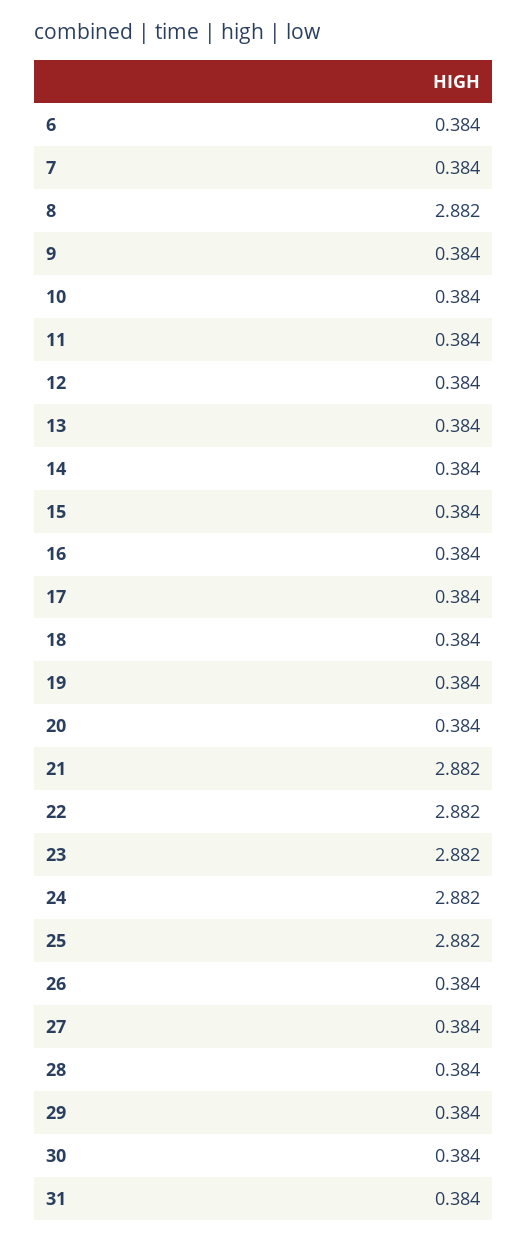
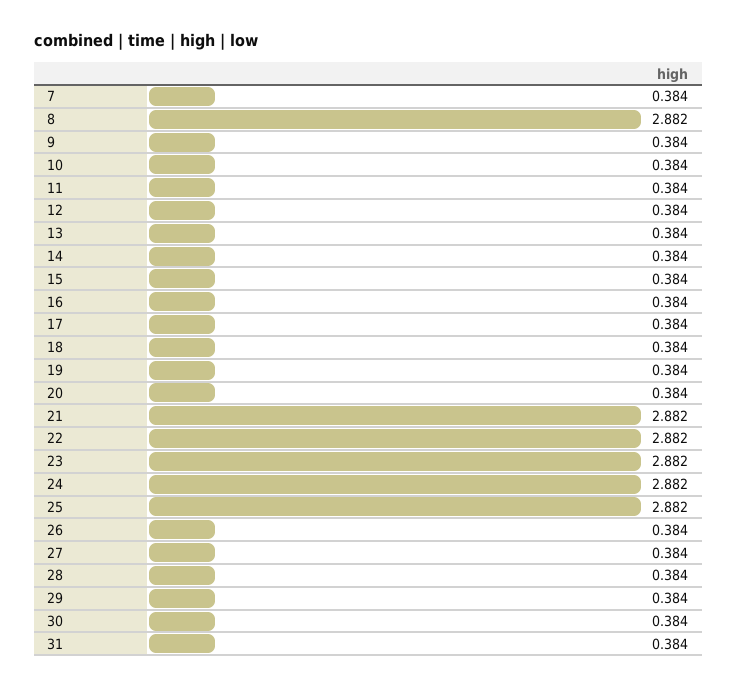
  {
-   "6": 0.384,
    "7": 0.384,
    "8": 2.882,
    "9": 0.384,
    "10": 0.384,
    "11": 0.384,
    "12": 0.384,
    "13": 0.384,
    "14": 0.384,
    "15": 0.384,
    "16": 0.384,
    "17": 0.384,
    "18": 0.384,
    "19": 0.384,
    "20": 0.384,
    "21": 2.882,
    "22": 2.882,
    "23": 2.882,
    "24": 2.882,
    "25": 2.882,
    "26": 0.384,
    "27": 0.384,
    "28": 0.384,
    "29": 0.384,
    "30": 0.384,
    "31": 0.384
  }

